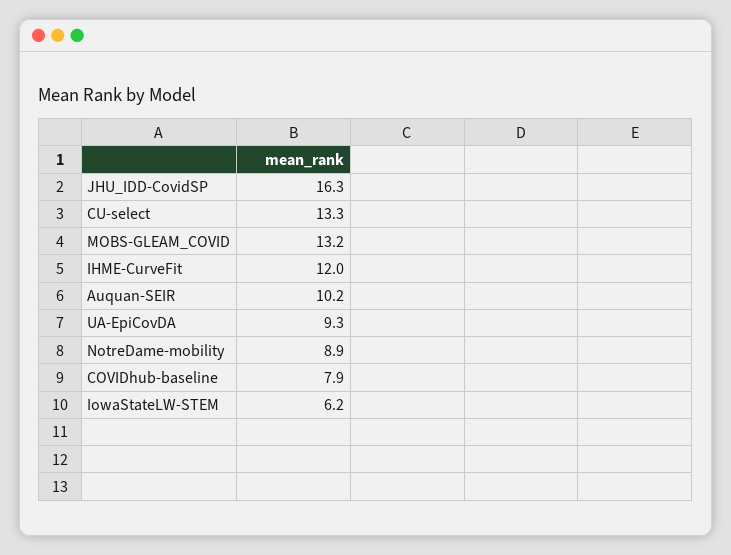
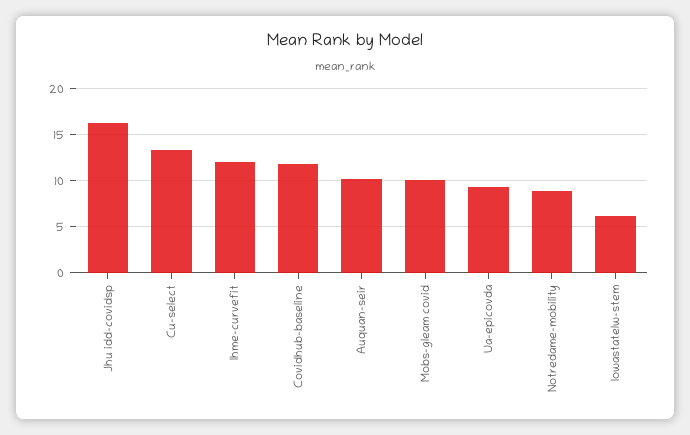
  {
    "JHU_IDD-CovidSP": 16.3,
    "CU-select": 13.3,
-   "MOBS-GLEAM_COVID": 13.2,
+   "MOBS-GLEAM_COVID": 10,
    "IHME-CurveFit": 12,
    "Auquan-SEIR": 10.2,
    "UA-EpiCovDA": 9.3,
    "NotreDame-mobility": 8.9,
-   "COVIDhub-baseline": 7.9,
+   "COVIDhub-baseline": 12,
    "IowaStateLW-STEM": 6.2
  }

